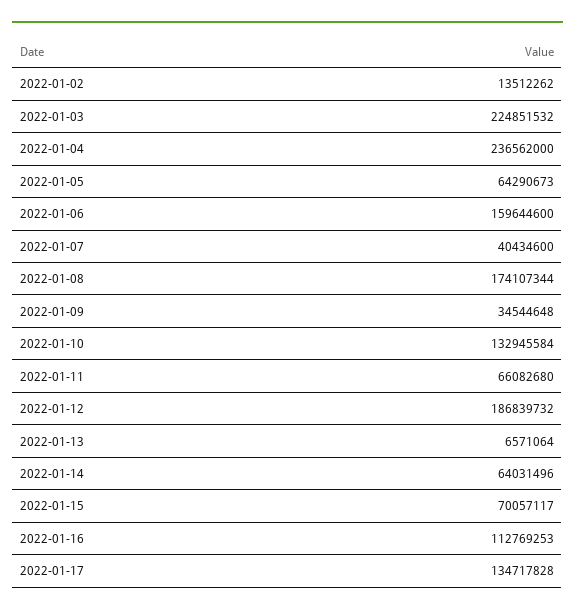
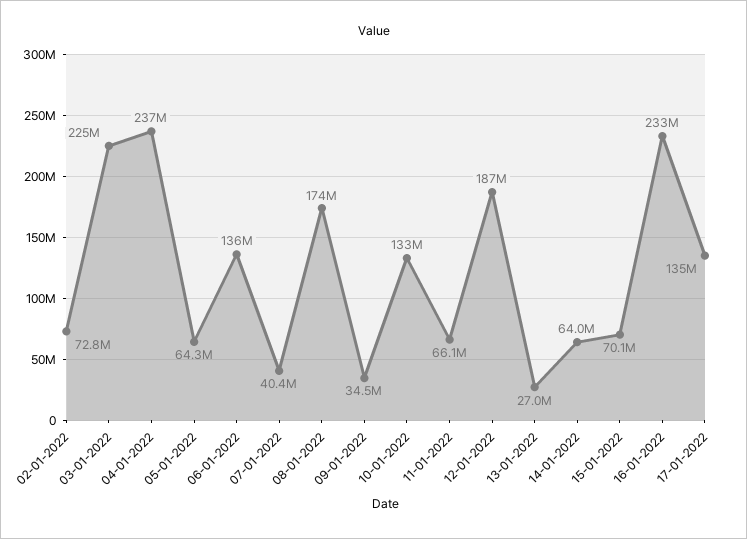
  {
-   "2022-01-02": 13512262,
+   "2022-01-02": 72800000,
    "2022-01-03": 224851532,
    "2022-01-04": 236562000,
    "2022-01-05": 64290673,
-   "2022-01-06": 159644600,
+   "2022-01-06": 136000000,
    "2022-01-07": 40434600,
    "2022-01-08": 174107344,
    "2022-01-09": 34544648,
    "2022-01-10": 132945584,
    "2022-01-11": 66082680,
    "2022-01-12": 186839732,
-   "2022-01-13": 6571064,
+   "2022-01-13": 27000000,
    "2022-01-14": 64031496,
    "2022-01-15": 70057117,
-   "2022-01-16": 112769253,
+   "2022-01-16": 233000000,
    "2022-01-17": 134717828
  }

